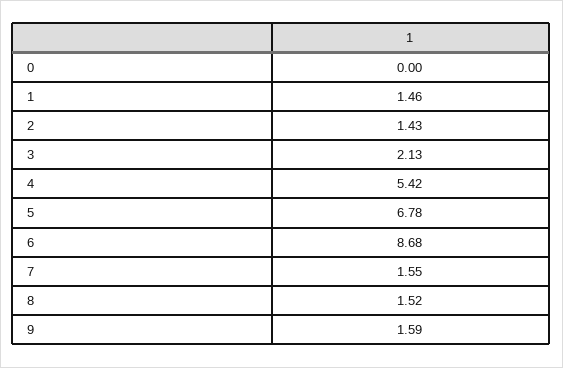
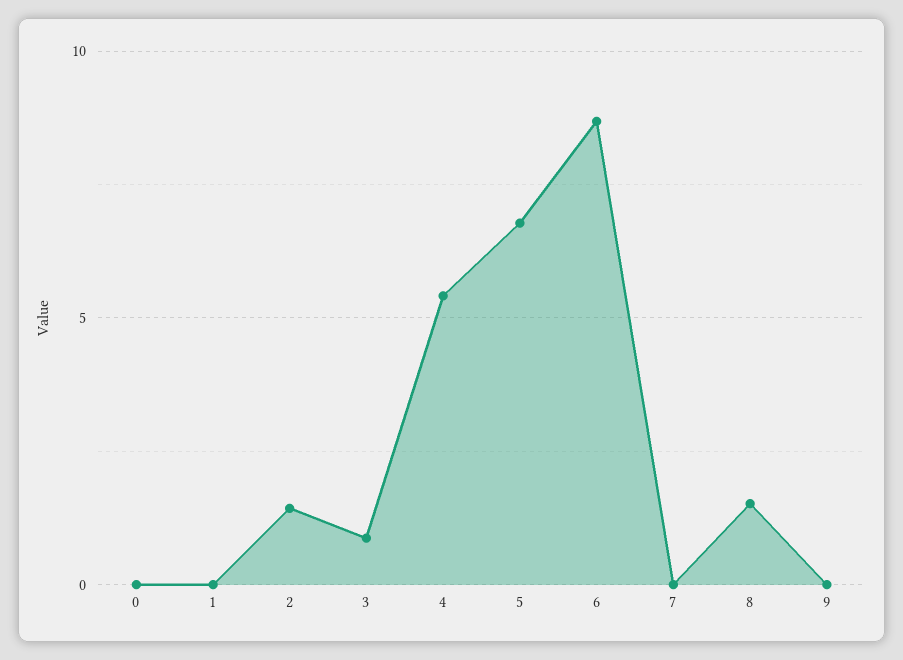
  {
    "0": 0,
-   "1": 1.46,
+   "1": 0,
    "2": 1.43,
-   "3": 2.13,
+   "3": 1,
    "4": 5.42,
    "5": 6.78,
    "6": 8.68,
-   "7": 1.55,
+   "7": 0,
    "8": 1.52,
-   "9": 1.59
+   "9": 0
  }

